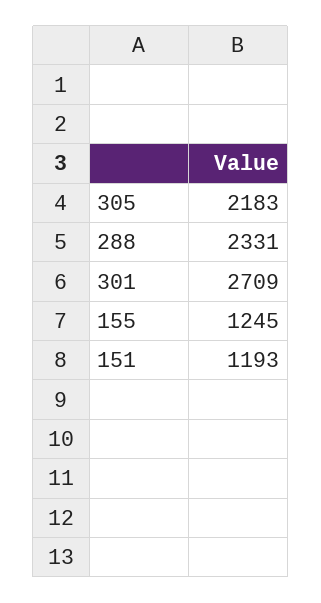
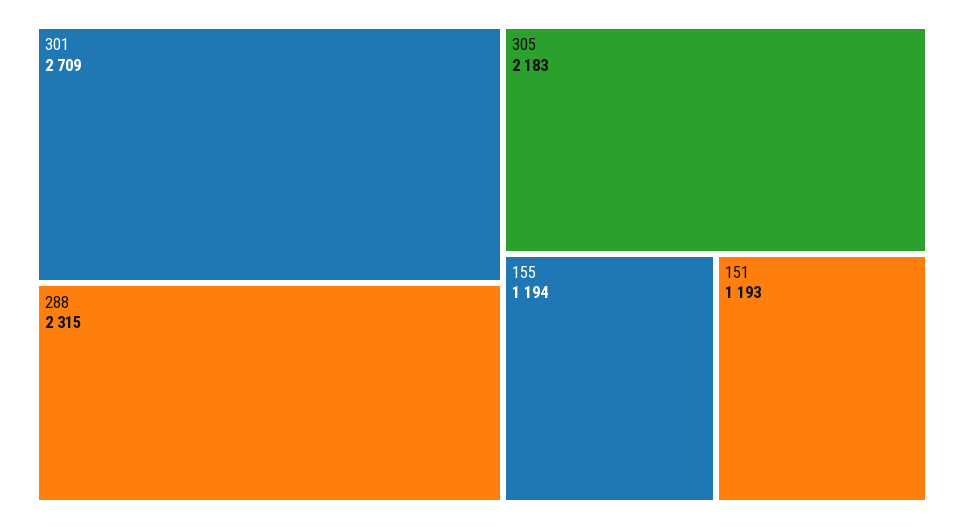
  {
    "305": 2183,
-   "288": 2331,
+   "288": 2315,
    "301": 2709,
-   "155": 1245,
+   "155": 1194,
    "151": 1193
  }

